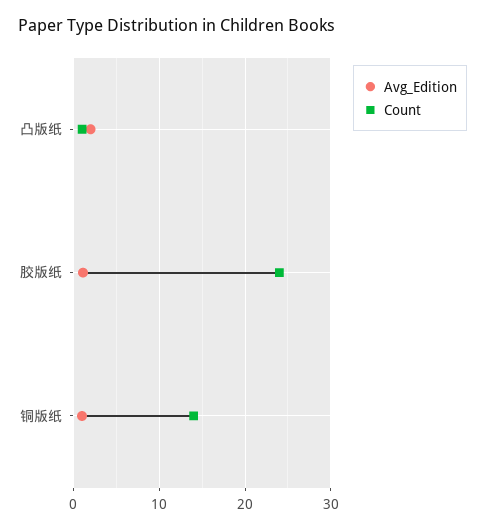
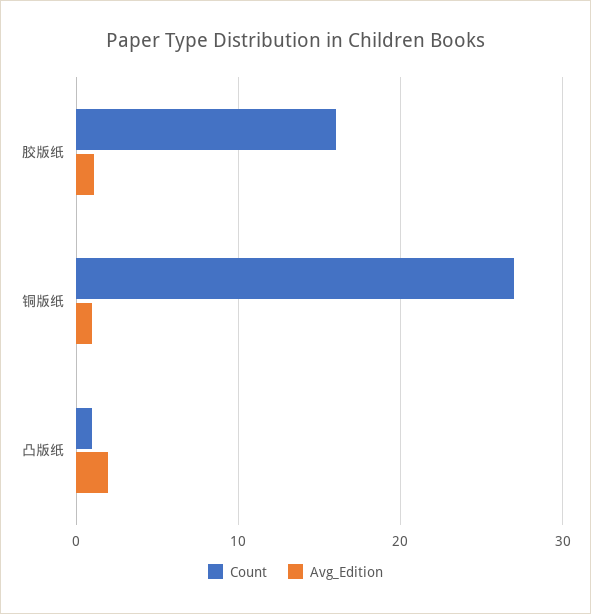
  {
    "Avg_Edition": {
      "凸版纸": 2,
      "胶版纸": 1,
      "铜版纸": 1
    },
    "Count": {
      "凸版纸": 1,
-     "胶版纸": 24,
+     "胶版纸": 16,
-     "铜版纸": 14
+     "铜版纸": 27
    }
  }

